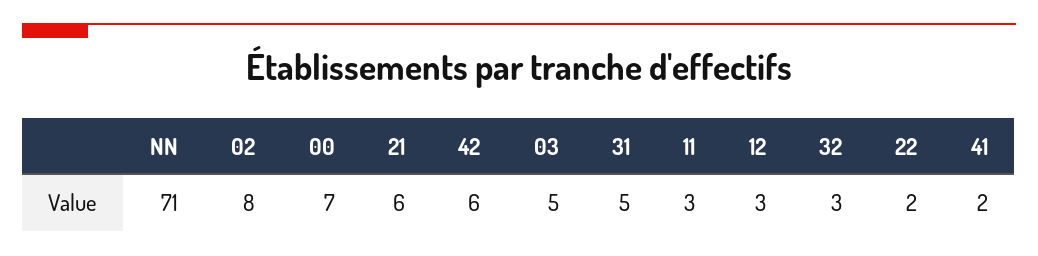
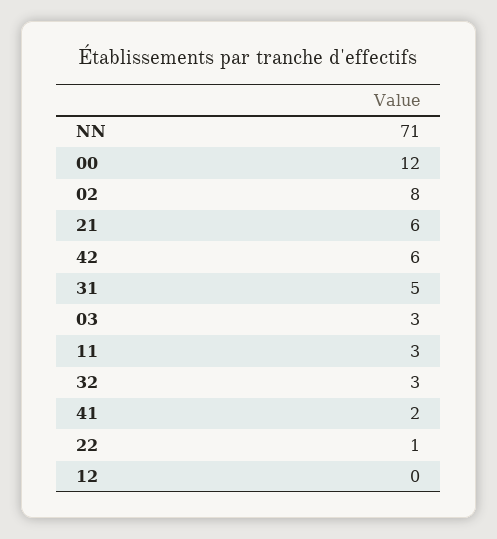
  {
    "NN": 71,
    "02": 8,
-   "00": 7,
+   "00": 12,
    "21": 6,
    "42": 6,
-   "03": 5,
+   "03": 3,
    "31": 5,
    "11": 3,
-   "12": 3,
+   "12": 0,
    "32": 3,
-   "22": 2,
+   "22": 1,
    "41": 2
  }

